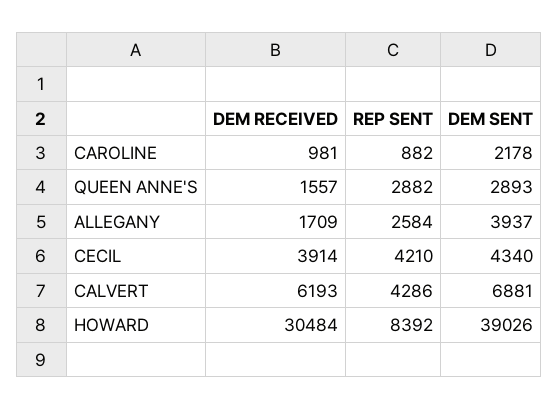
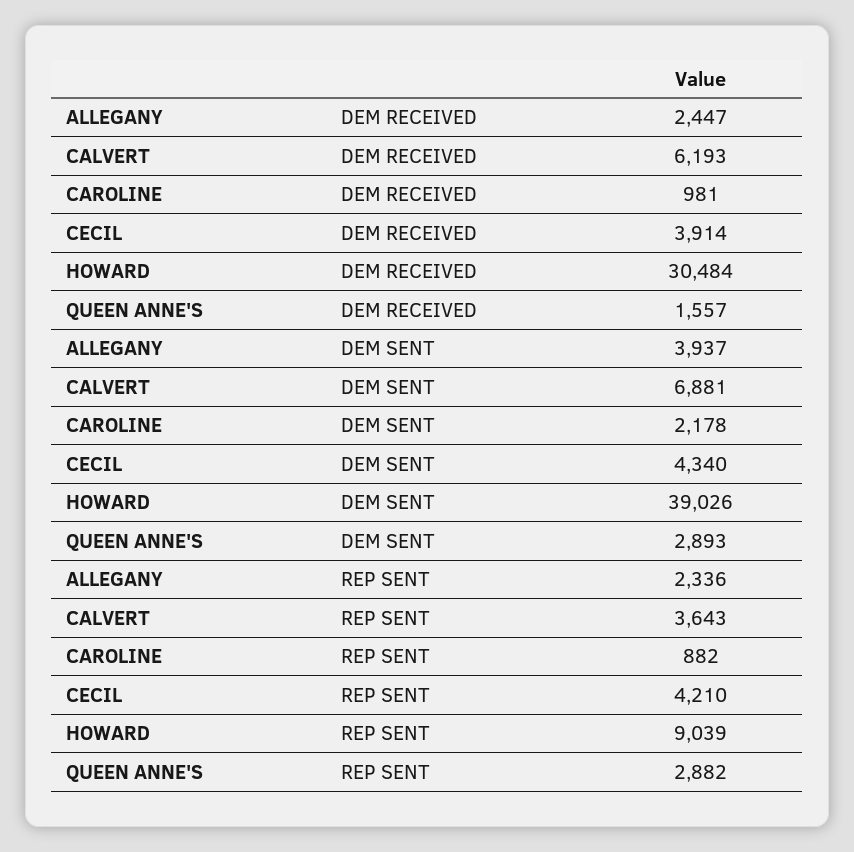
  {
    "DEM RECEIVED": {
      "CAROLINE": 981,
      "QUEEN ANNE'S": 1557,
-     "ALLEGANY": 1709,
+     "ALLEGANY": 2447,
      "CECIL": 3914,
      "CALVERT": 6193,
      "HOWARD": 30484
    },
    "REP SENT": {
      "CAROLINE": 882,
      "QUEEN ANNE'S": 2882,
-     "ALLEGANY": 2584,
+     "ALLEGANY": 2336,
      "CECIL": 4210,
-     "CALVERT": 4286,
+     "CALVERT": 3643,
-     "HOWARD": 8392
+     "HOWARD": 9039
    },
    "DEM SENT": {
      "CAROLINE": 2178,
      "QUEEN ANNE'S": 2893,
      "ALLEGANY": 3937,
      "CECIL": 4340,
      "CALVERT": 6881,
      "HOWARD": 39026
    }
  }

